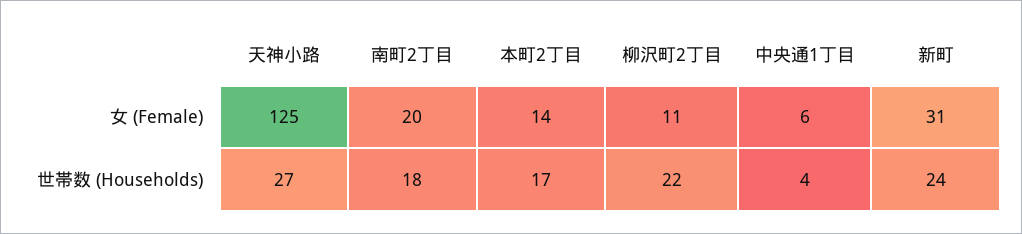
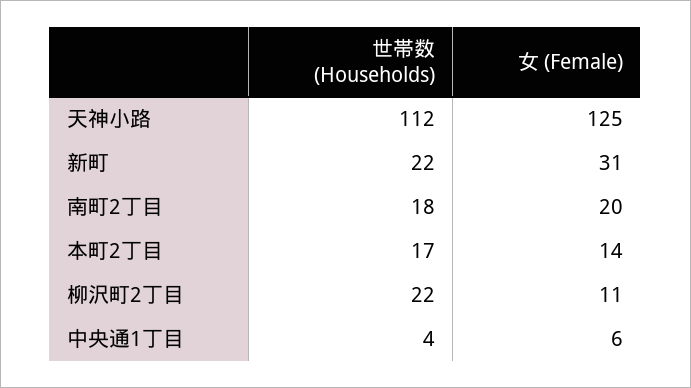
  {
    "天神小路": {
      "女 (Female)": 125,
-     "世帯数 (Households)": 27
+     "世帯数 (Households)": 112
    },
    "南町2丁目": {
      "女 (Female)": 20,
      "世帯数 (Households)": 18
    },
    "本町2丁目": {
      "女 (Female)": 14,
      "世帯数 (Households)": 17
    },
    "柳沢町2丁目": {
      "女 (Female)": 11,
      "世帯数 (Households)": 22
    },
    "中央通1丁目": {
      "女 (Female)": 6,
      "世帯数 (Households)": 4
    },
    "新町": {
      "女 (Female)": 31,
-     "世帯数 (Households)": 24
+     "世帯数 (Households)": 22
    }
  }

